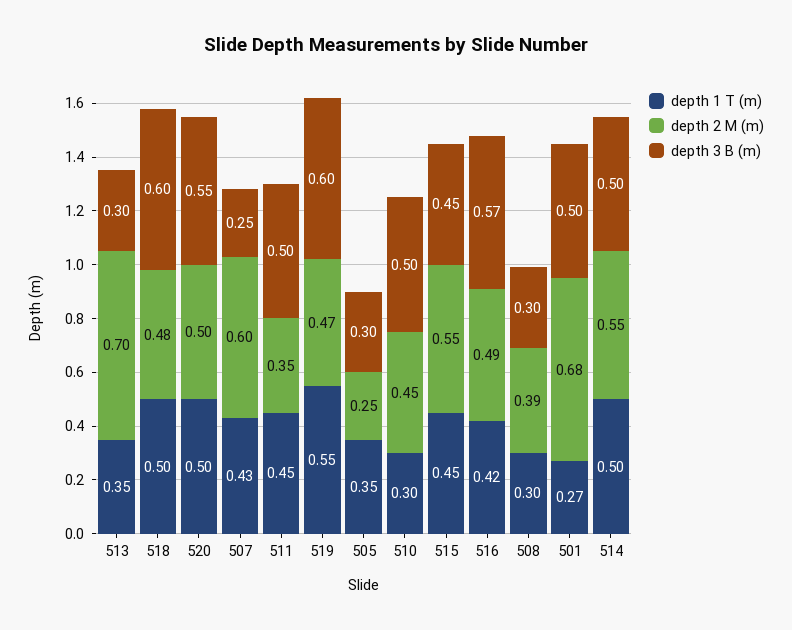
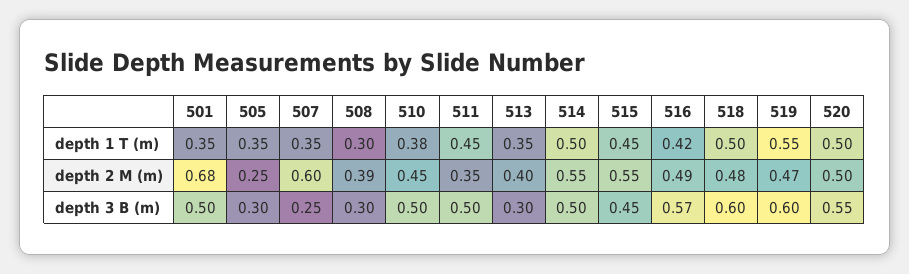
  {
    "depth 1 T (m)": {
      "513": 0.35,
      "518": 0.5,
      "520": 0.5,
-     "507": 0.43,
+     "507": 0.35,
      "511": 0.45,
      "519": 0.55,
      "505": 0.35,
-     "510": 0.3,
+     "510": 0.38,
      "515": 0.45,
      "516": 0.42,
      "508": 0.3,
-     "501": 0.27,
+     "501": 0.35,
      "514": 0.5
    },
    "depth 2 M (m)": {
-     "513": 0.7,
+     "513": 0.4,
      "518": 0.48,
      "520": 0.5,
      "507": 0.6,
      "511": 0.35,
      "519": 0.47,
      "505": 0.25,
      "510": 0.45,
      "515": 0.55,
      "516": 0.49,
      "508": 0.39,
      "501": 0.68,
      "514": 0.55
    },
    "depth 3 B (m)": {
      "513": 0.3,
      "518": 0.6,
      "520": 0.55,
      "507": 0.25,
      "511": 0.5,
      "519": 0.6,
      "505": 0.3,
      "510": 0.5,
      "515": 0.45,
      "516": 0.57,
      "508": 0.3,
      "501": 0.5,
      "514": 0.5
    }
  }

